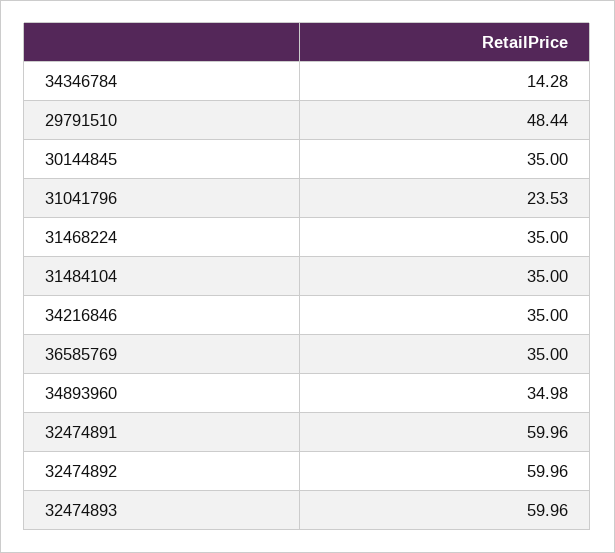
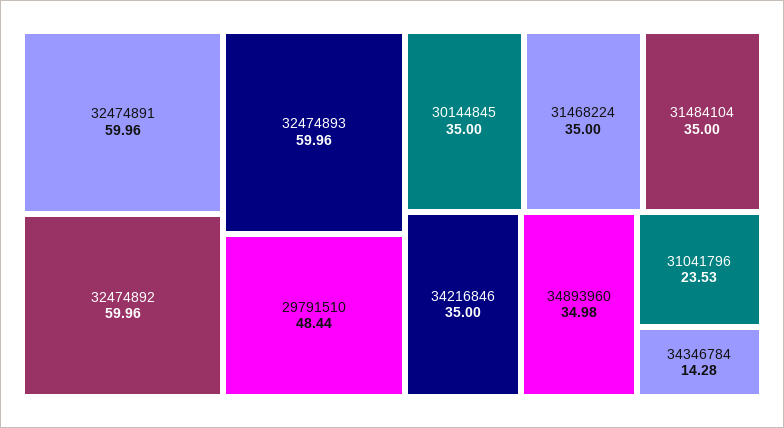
  {
    "34346784": 14.28,
    "29791510": 48.44,
    "30144845": 35,
    "31041796": 23.53,
    "31468224": 35,
    "31484104": 35,
    "34216846": 35,
-   "36585769": 35,
    "34893960": 34.98,
    "32474891": 59.96,
    "32474892": 59.96,
    "32474893": 59.96
  }

